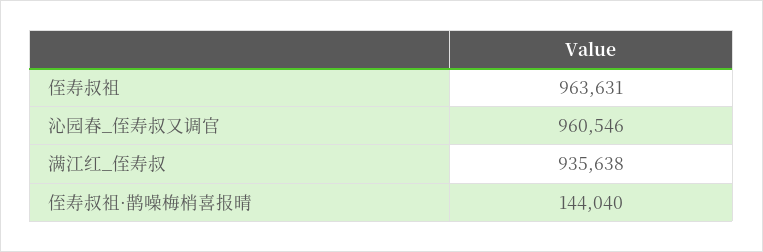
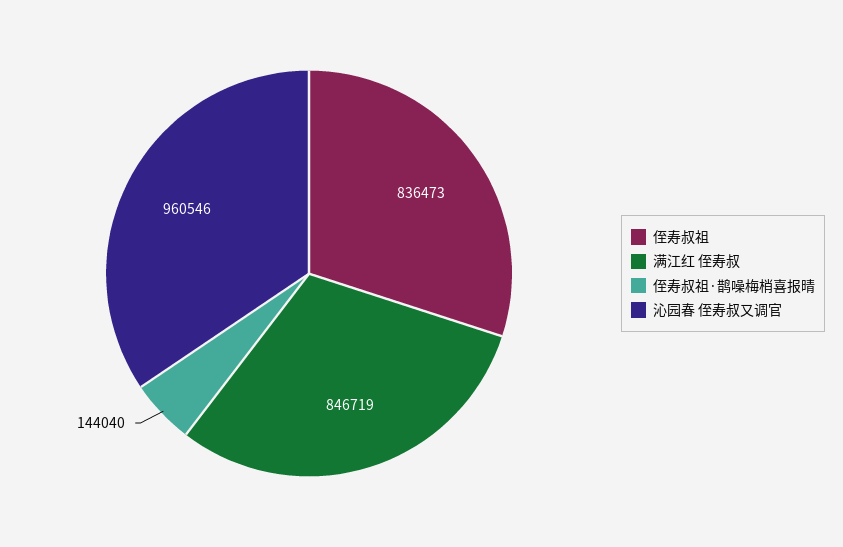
  {
-   "侄寿叔祖": 963631,
+   "侄寿叔祖": 836473,
    "沁园春_侄寿叔又调官": 960546,
-   "满江红_侄寿叔": 935638,
+   "满江红_侄寿叔": 846719,
    "侄寿叔祖·鹊噪梅梢喜报晴": 144040
  }

